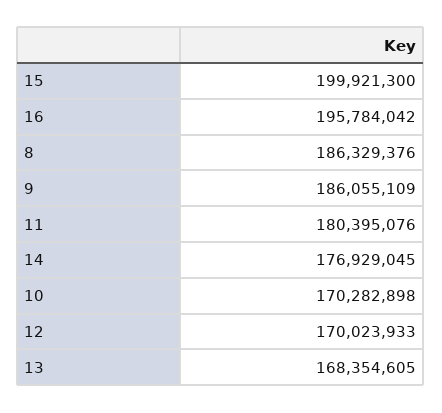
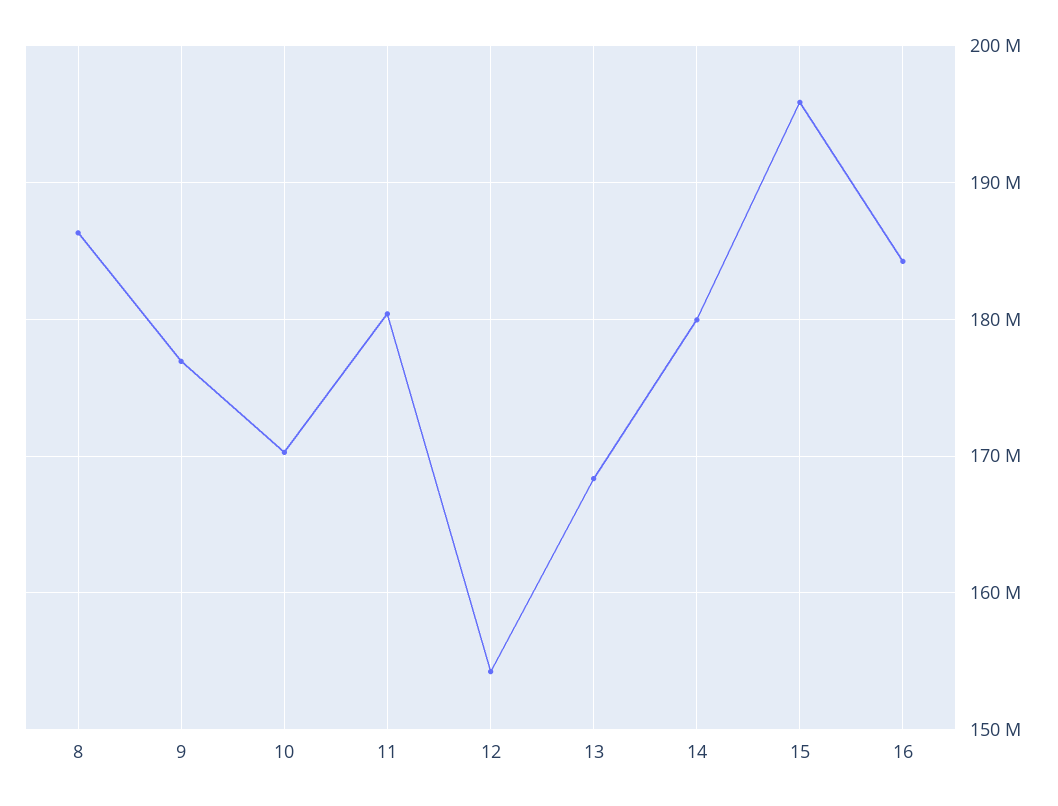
  {
-   "15": 199921300,
+   "15": 196000000,
-   "16": 195784042,
+   "16": 184000000,
    "8": 186329376,
-   "9": 186055109,
+   "9": 177000000,
    "11": 180395076,
-   "14": 176929045,
+   "14": 180000000,
    "10": 170282898,
-   "12": 170023933,
+   "12": 154000000,
    "13": 168354605
  }

